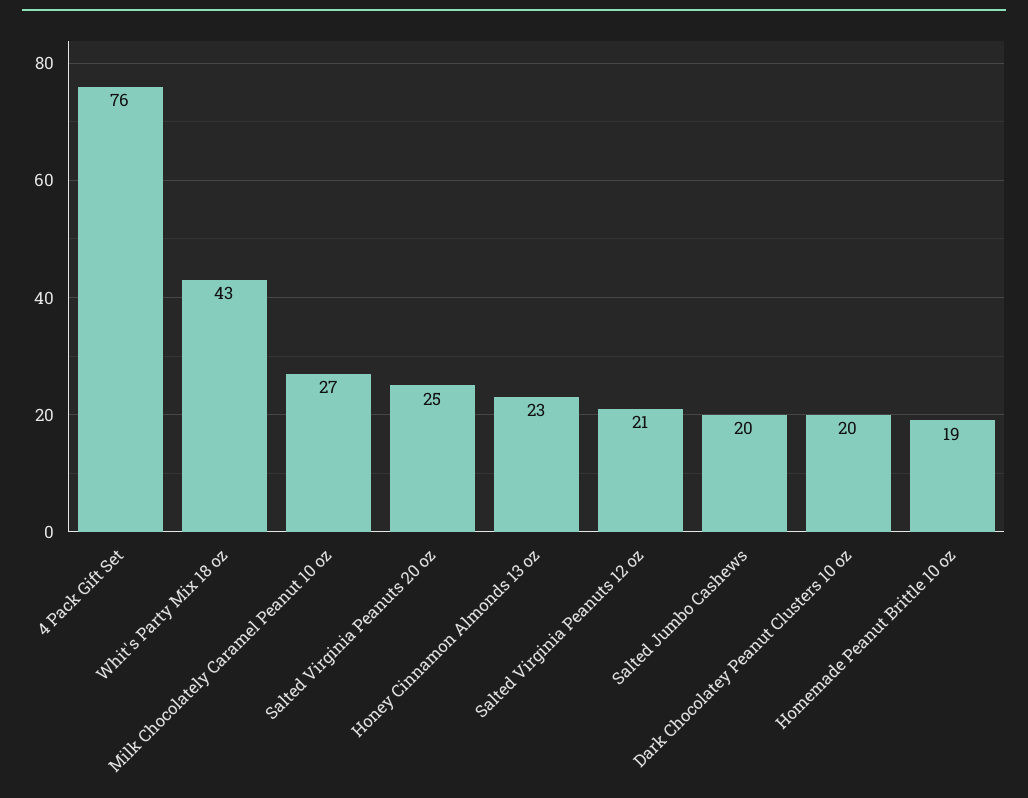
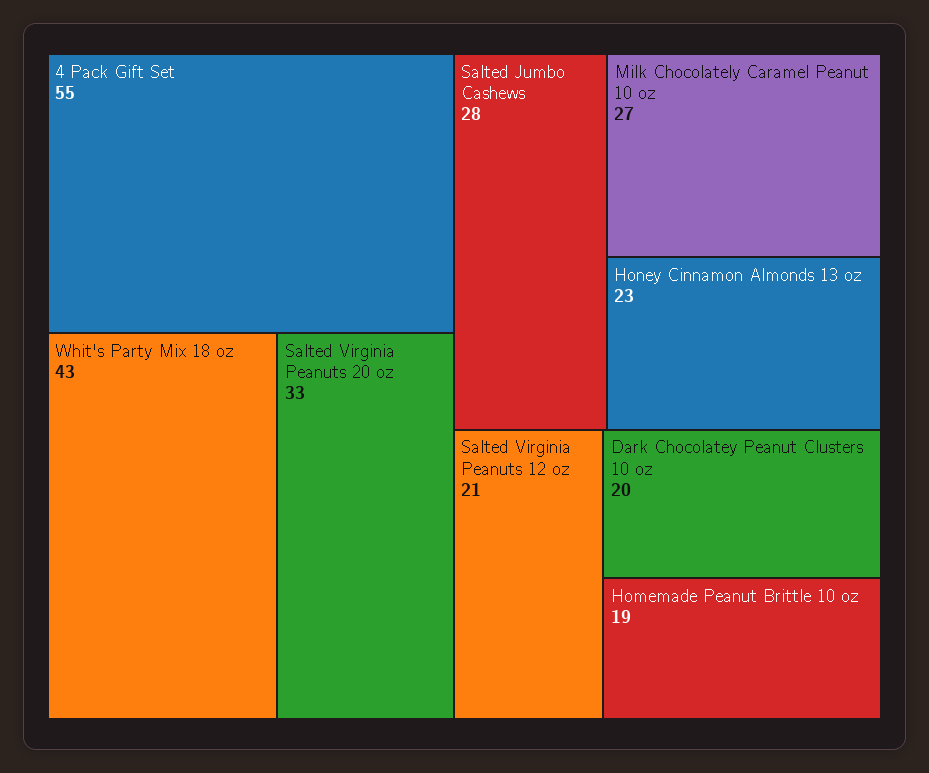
  {
-   "4 Pack Gift Set": 76,
+   "4 Pack Gift Set": 55,
    "Whit's Party Mix 18 oz": 43,
    "Milk Chocolately Caramel Peanut 10 oz": 27,
-   "Salted Virginia Peanuts 20 oz": 25,
+   "Salted Virginia Peanuts 20 oz": 33,
    "Honey Cinnamon Almonds 13 oz": 23,
    "Salted Virginia Peanuts 12 oz": 21,
-   "Salted Jumbo Cashews": 20,
+   "Salted Jumbo Cashews": 28,
    "Dark Chocolatey Peanut Clusters 10 oz": 20,
    "Homemade Peanut Brittle 10 oz": 19
  }

